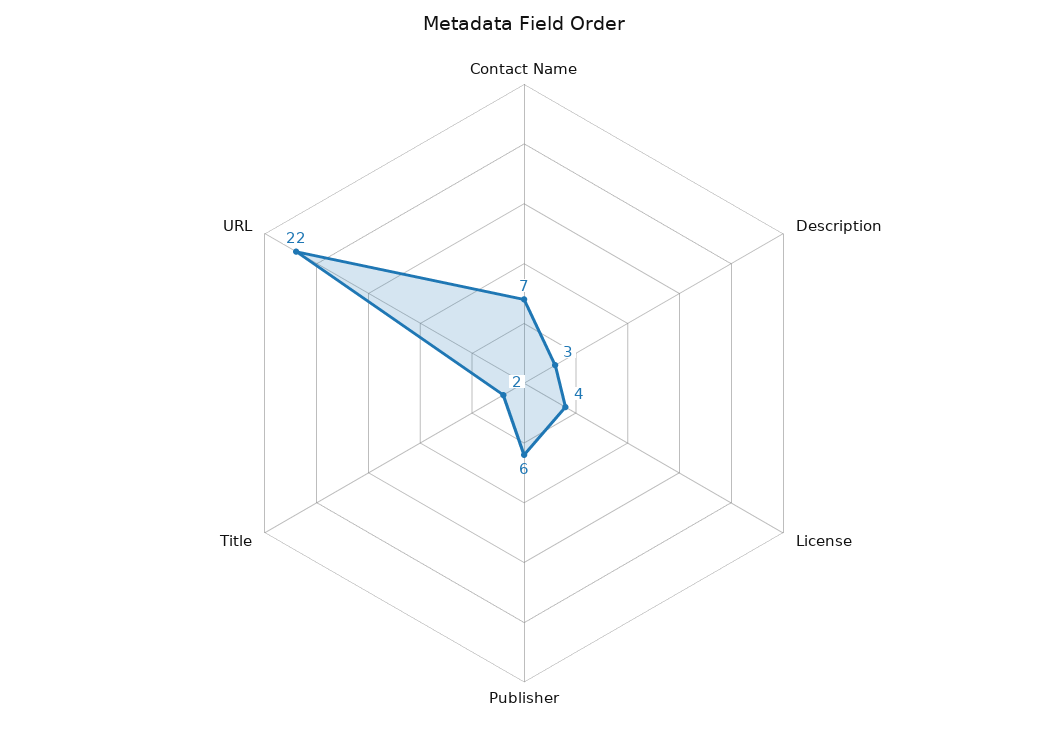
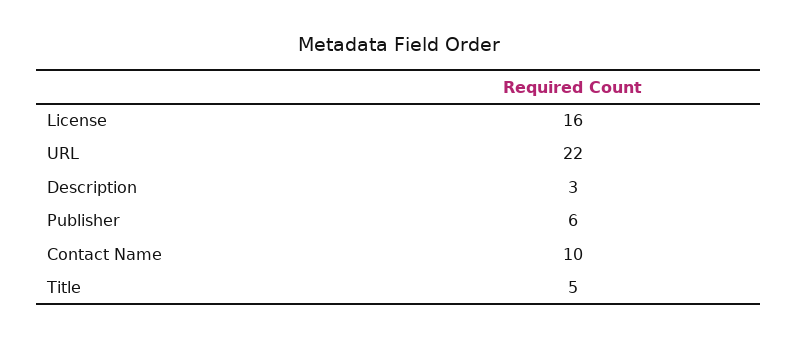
  {
-   "Contact Name": 7,
+   "Contact Name": 10,
    "Description": 3,
-   "License": 4,
+   "License": 16,
    "Publisher": 6,
-   "Title": 2,
+   "Title": 5,
    "URL": 22
  }

